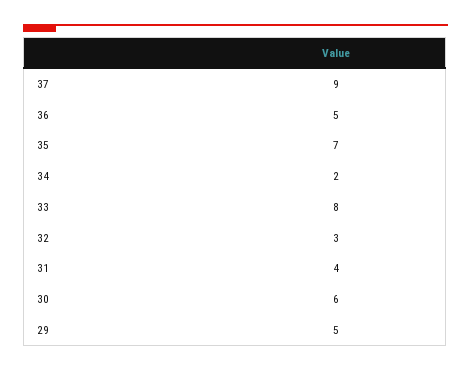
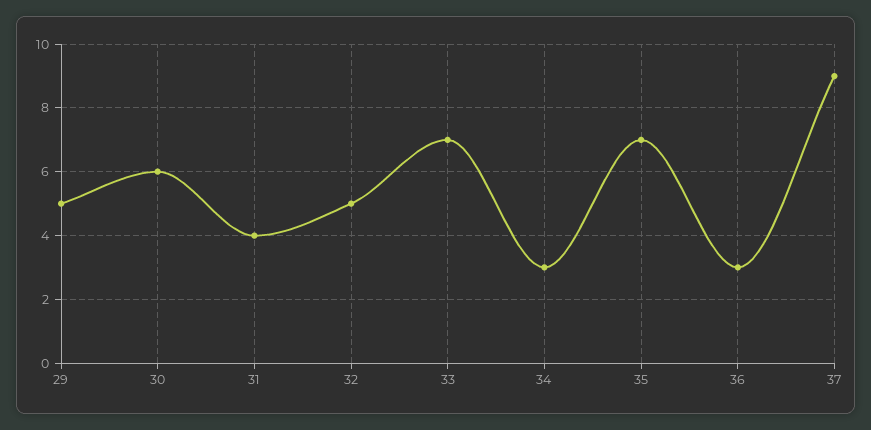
  {
    "37": 9,
-   "36": 5,
+   "36": 3,
    "35": 7,
-   "34": 2,
+   "34": 3,
-   "33": 8,
+   "33": 7,
-   "32": 3,
+   "32": 5,
    "31": 4,
    "30": 6,
    "29": 5
  }

